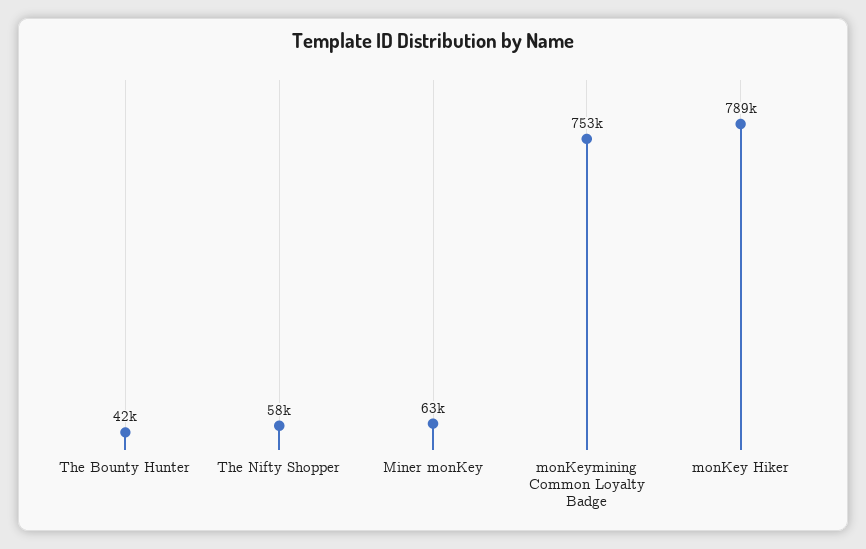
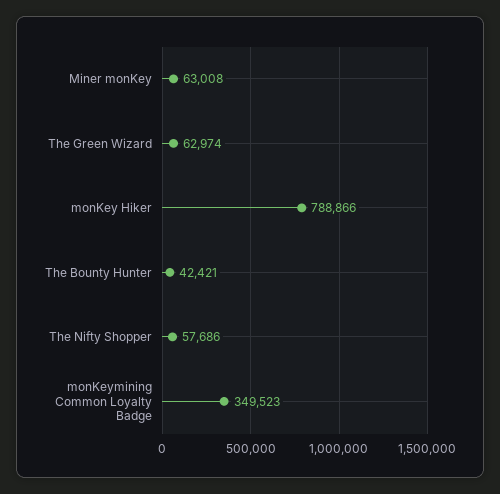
  {
    "The Bounty Hunter": 42421,
    "The Nifty Shopper": 57686,
    "Miner monKey": 63008,
-   "monKeymining Common Loyalty Badge": 753000,
+   "monKeymining Common Loyalty Badge": 349523,
-   "monKey Hiker": 788866
+   "monKey Hiker": 788866,
+   "The Green Wizard": 62974
  }

